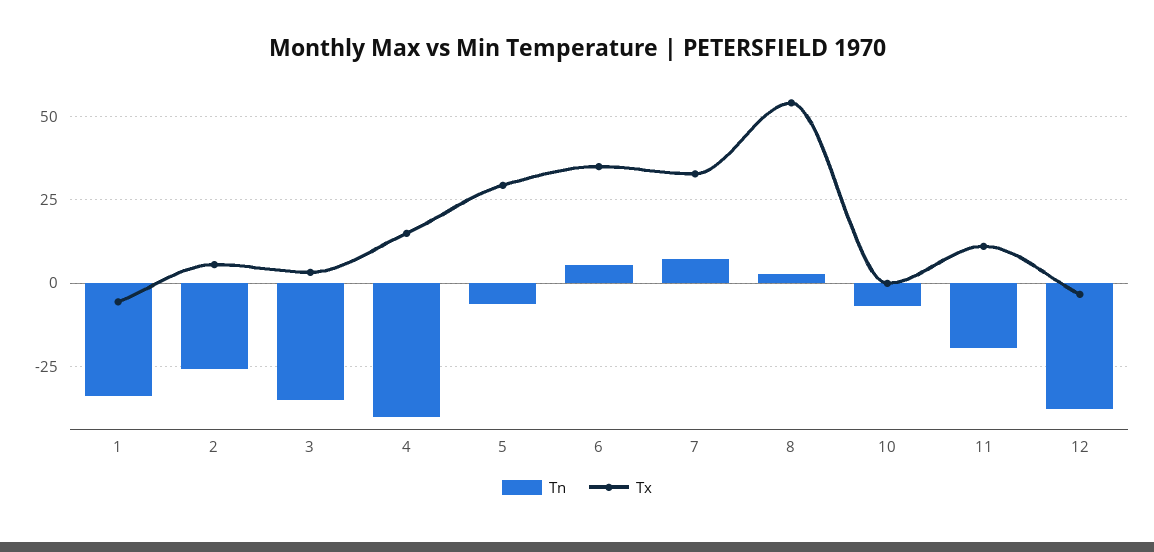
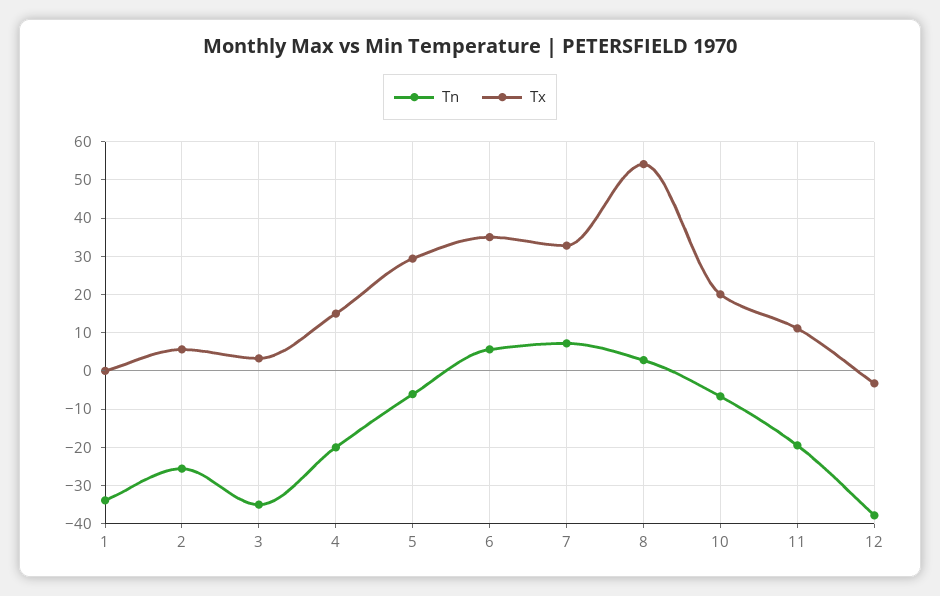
  {
    "Tn": {
      "1": -34,
      "2": -26,
      "3": -36,
-     "4": -40,
+     "4": -20,
      "5": -6,
      "6": 6,
      "7": 8,
      "8": 2,
      "10": -6,
      "11": -20,
      "12": -38
    },
    "Tx": {
-     "1": -5,
+     "1": 0,
      "2": 6,
      "3": 4,
      "4": 16,
      "5": 30,
      "6": 36,
      "7": 32,
      "8": 54,
-     "10": 0,
+     "10": 20,
      "11": 12,
      "12": -4
    }
  }

